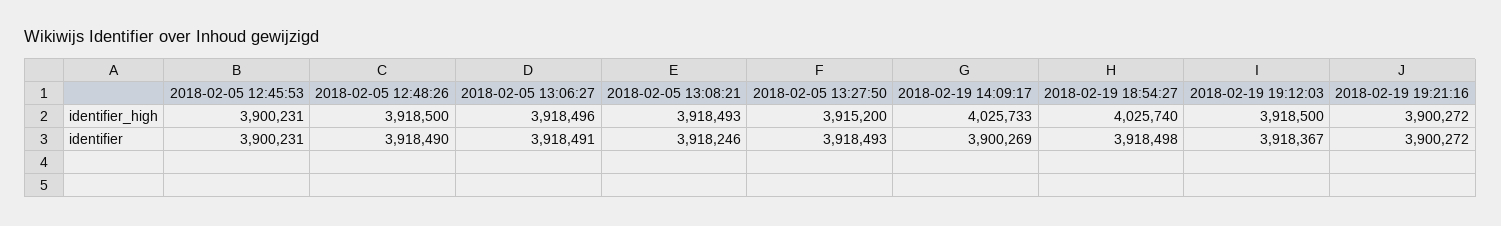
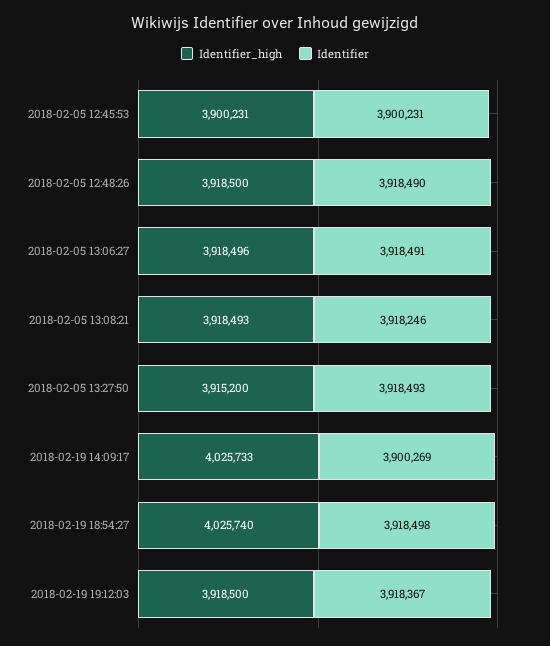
  {
    "identifier_high": {
      "2018-02-05 12:45:53": 3900231,
      "2018-02-05 12:48:26": 3918500,
      "2018-02-05 13:06:27": 3918496,
      "2018-02-05 13:08:21": 3918493,
      "2018-02-05 13:27:50": 3915200,
      "2018-02-19 14:09:17": 4025733,
      "2018-02-19 18:54:27": 4025740,
-     "2018-02-19 19:12:03": 3918500,
+     "2018-02-19 19:12:03": 3918500
-     "2018-02-19 19:21:16": 3900272
    },
    "identifier": {
      "2018-02-05 12:45:53": 3900231,
      "2018-02-05 12:48:26": 3918490,
      "2018-02-05 13:06:27": 3918491,
      "2018-02-05 13:08:21": 3918246,
      "2018-02-05 13:27:50": 3918493,
      "2018-02-19 14:09:17": 3900269,
      "2018-02-19 18:54:27": 3918498,
-     "2018-02-19 19:12:03": 3918367,
+     "2018-02-19 19:12:03": 3918367
-     "2018-02-19 19:21:16": 3900272
    }
  }

